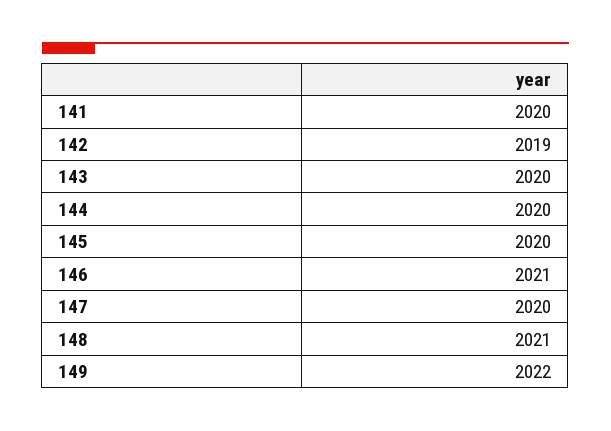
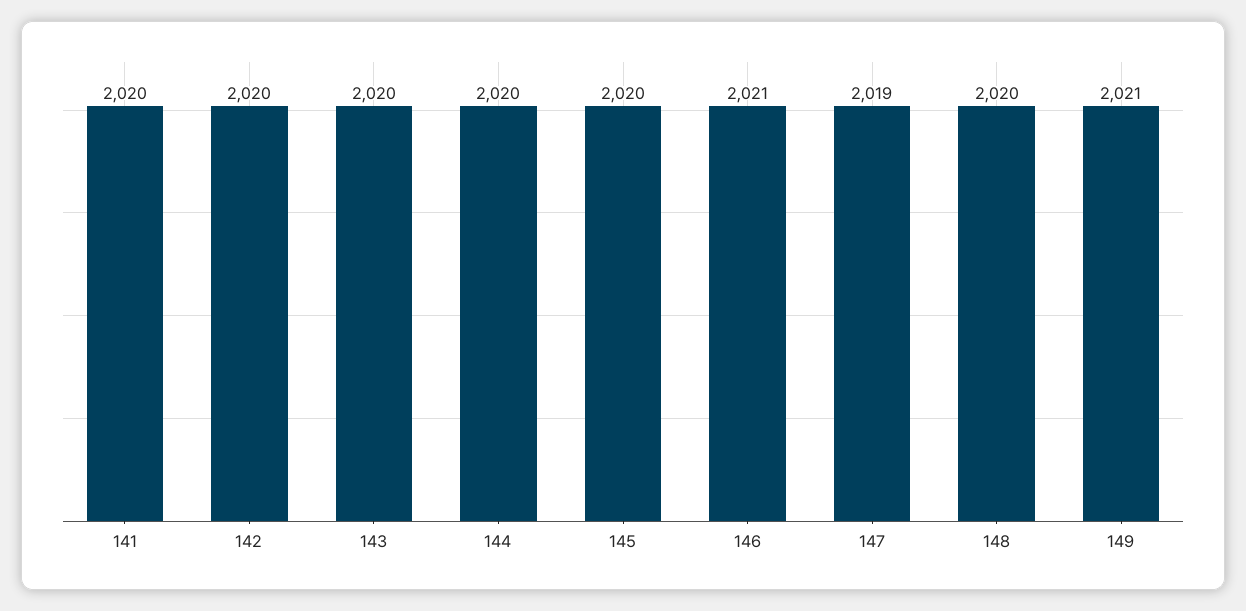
  {
    "141": 2020,
-   "142": 2019,
+   "142": 2020,
    "143": 2020,
    "144": 2020,
    "145": 2020,
    "146": 2021,
-   "147": 2020,
+   "147": 2019,
-   "148": 2021,
+   "148": 2020,
-   "149": 2022
+   "149": 2021
  }

